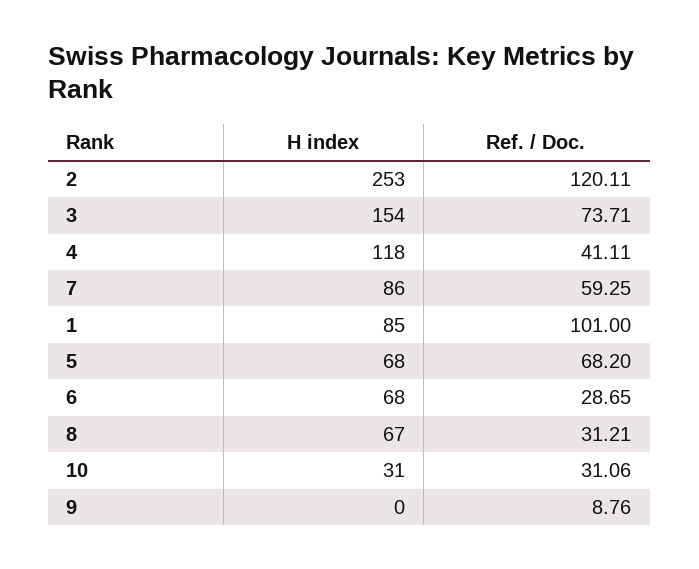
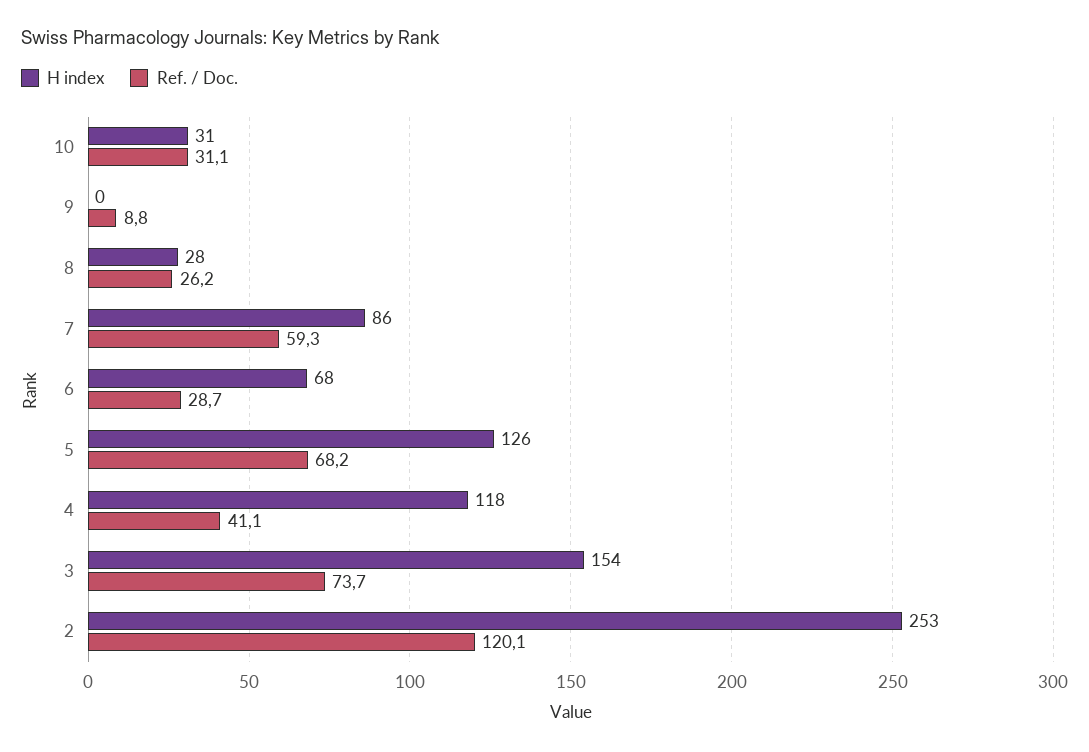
  {
    "H index": {
      "2": 253,
      "3": 154,
      "4": 118,
      "7": 86,
-     "1": 85,
-     "5": 68,
+     "5": 126,
      "6": 68,
-     "8": 67,
+     "8": 28,
      "10": 31,
      "9": 0
    },
    "Ref. / Doc.": {
      "2": 120.11,
      "3": 73.71,
      "4": 41.11,
      "7": 59.25,
-     "1": 101,
      "5": 68.2,
      "6": 28.65,
-     "8": 31.21,
+     "8": 26.2,
      "10": 31.06,
      "9": 8.76
    }
  }

